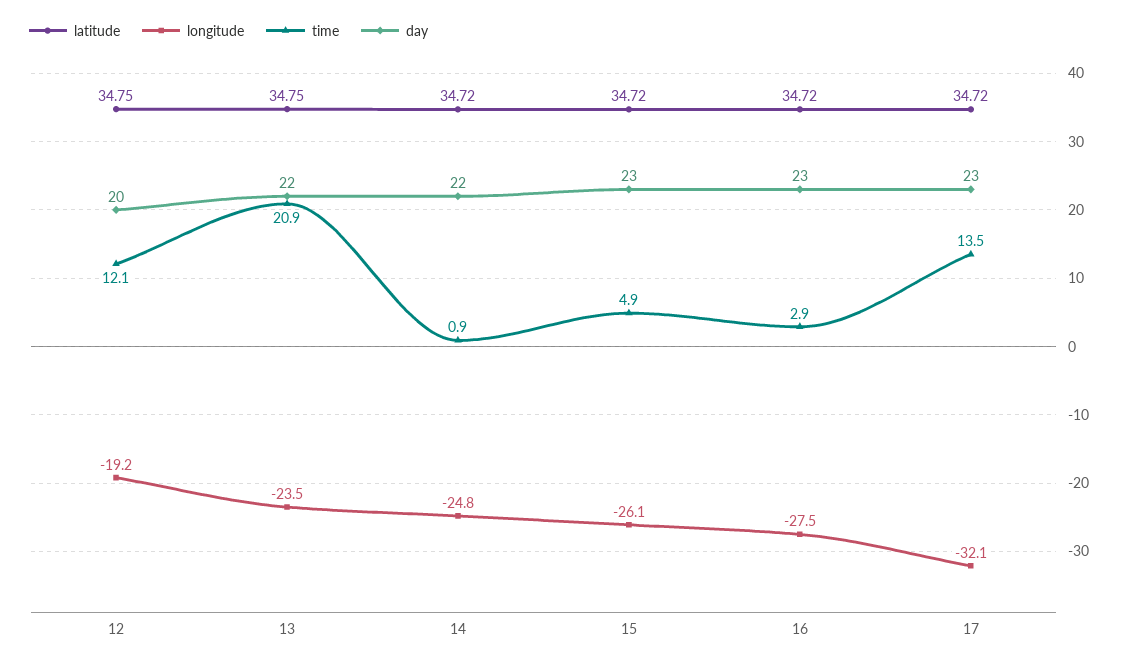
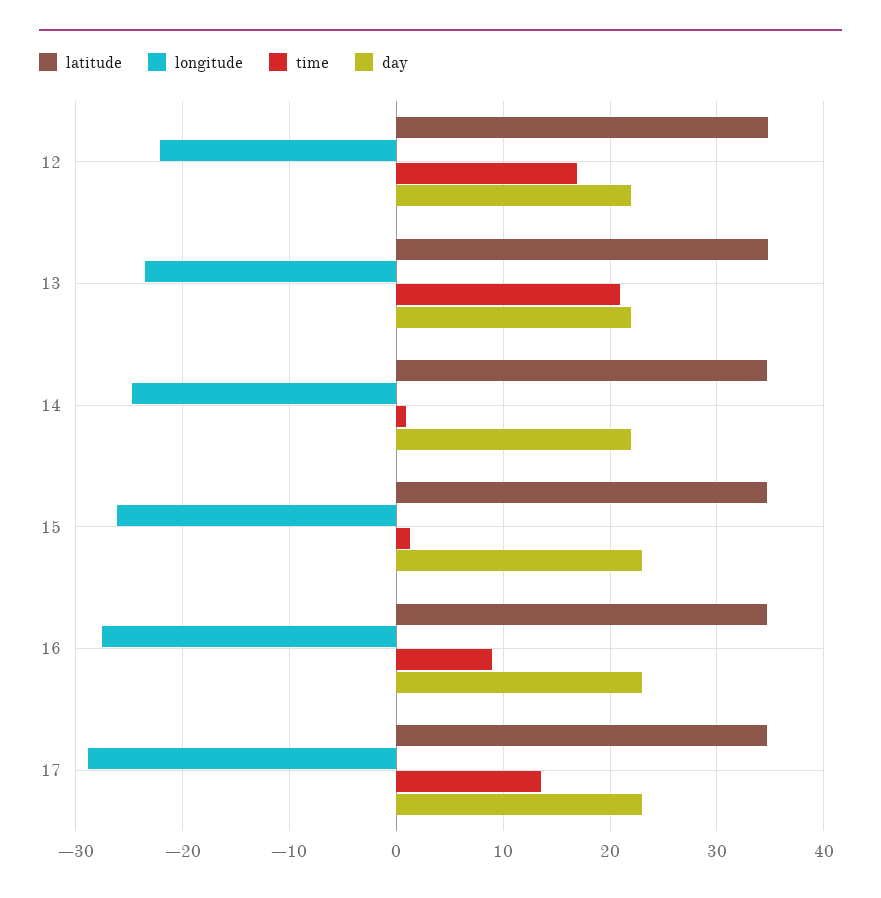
  {
    "latitude": {
      "12": 34.75,
      "13": 34.75,
      "14": 34.72,
      "15": 34.72,
      "16": 34.72,
      "17": 34.72
    },
    "longitude": {
-     "12": -19.2,
+     "12": -22,
      "13": -23.5,
      "14": -24.8,
      "15": -26.1,
      "16": -27.5,
-     "17": -32.1
+     "17": -29
    },
    "time": {
-     "12": 12.1,
+     "12": 17,
      "13": 20.9,
      "14": 0.9,
-     "15": 4.9,
+     "15": 1,
-     "16": 2.9,
+     "16": 9,
      "17": 13.5
    },
    "day": {
-     "12": 20,
+     "12": 22,
      "13": 22,
      "14": 22,
      "15": 23,
      "16": 23,
      "17": 23
    }
  }

